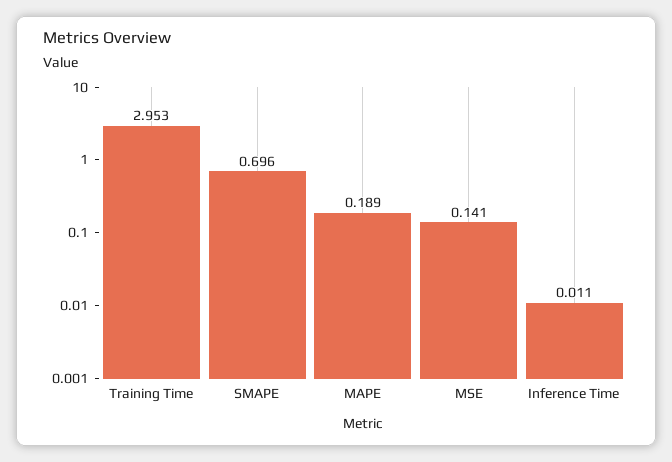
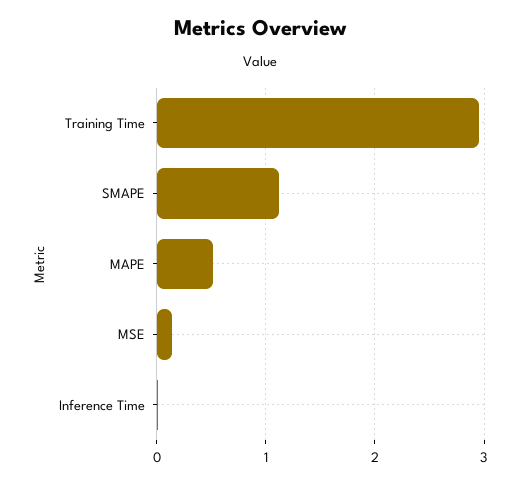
  {
    "Training Time": 2.953,
-   "SMAPE": 0.696,
+   "SMAPE": 1.1,
-   "MAPE": 0.189,
+   "MAPE": 0.5,
    "MSE": 0.141,
    "Inference Time": 0.011
  }

